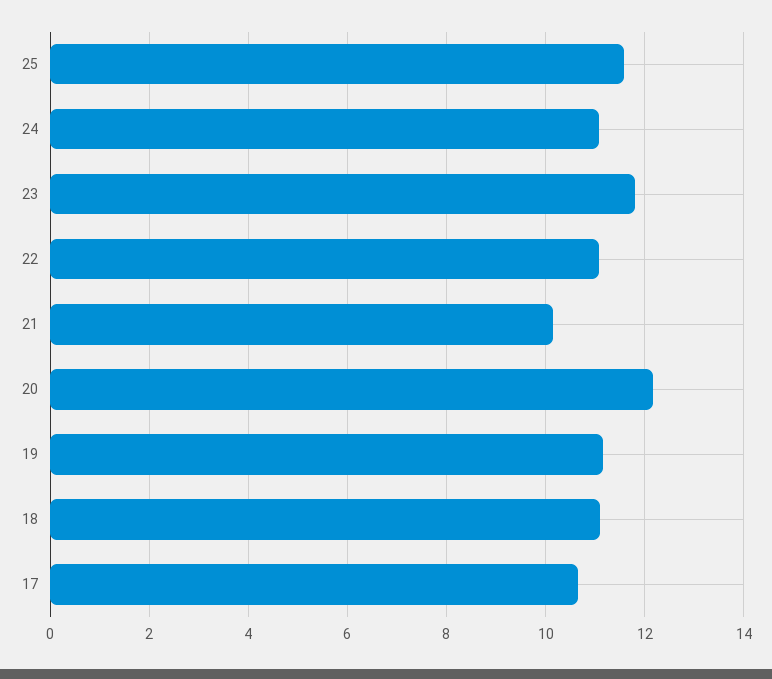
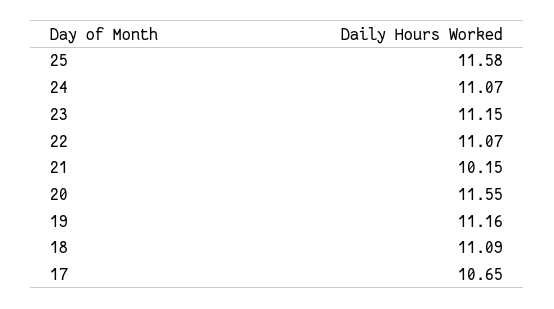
  {
    "25": 11.58,
    "24": 11.07,
-   "23": 11.8,
+   "23": 11.15,
    "22": 11.07,
    "21": 10.15,
-   "20": 12.2,
+   "20": 11.55,
    "19": 11.16,
    "18": 11.09,
    "17": 10.65
  }

